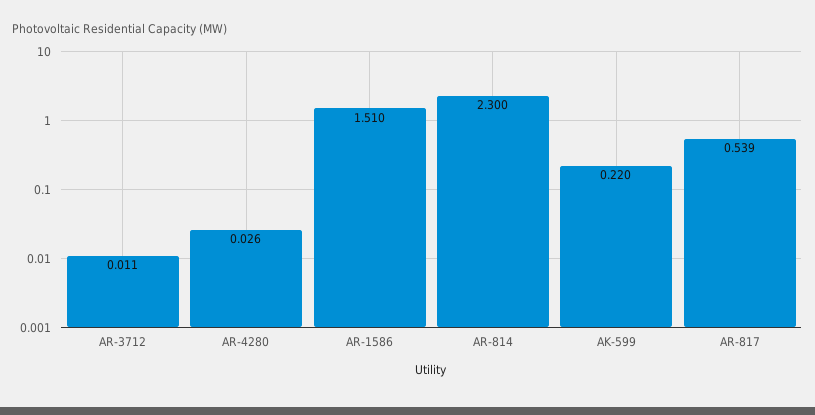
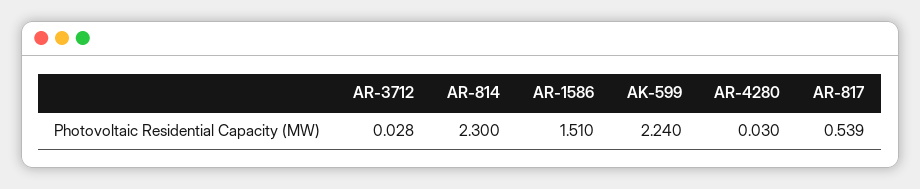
  {
-   "AR-3712": 0.011,
+   "AR-3712": 0.028,
-   "AR-4280": 0.026,
+   "AR-4280": 0.03,
    "AR-1586": 1.51,
    "AR-814": 2.3,
-   "AK-599": 0.22,
+   "AK-599": 2.24,
    "AR-817": 0.539
  }

